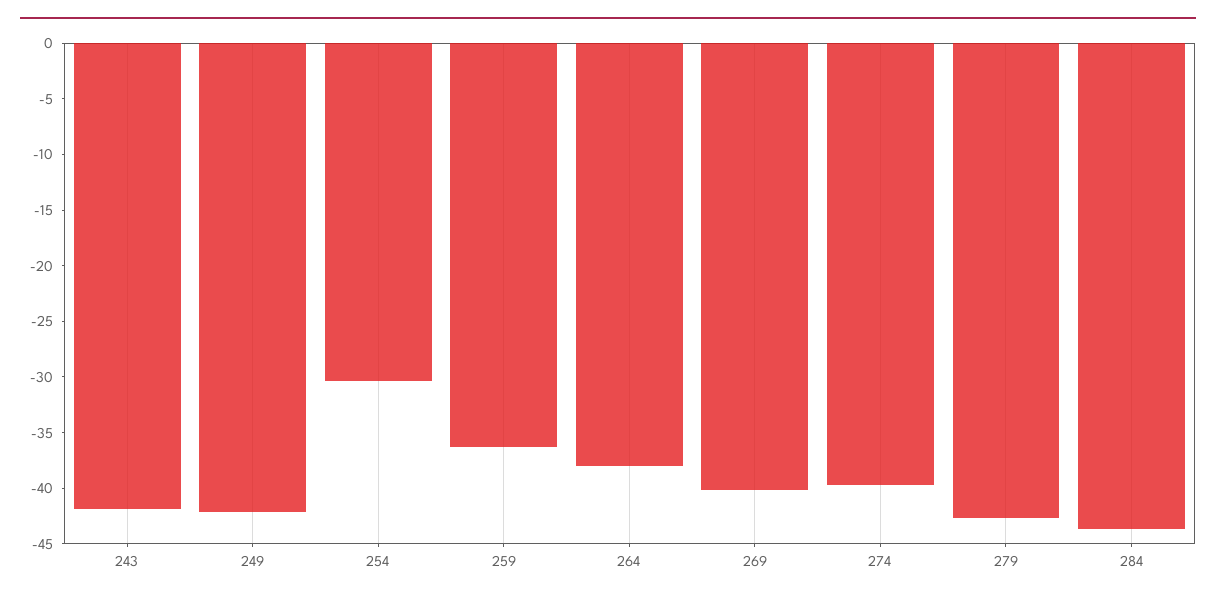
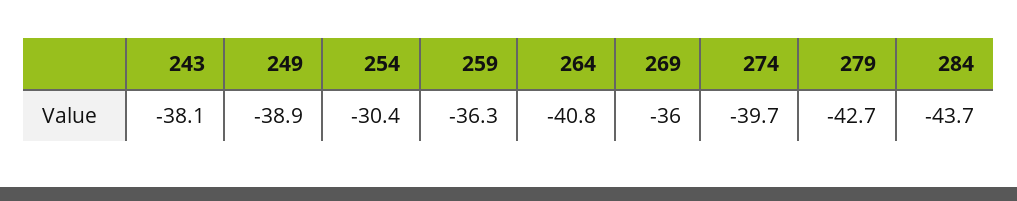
  {
-   "243": -42,
+   "243": -38.1,
-   "249": -42,
+   "249": -38.9,
    "254": -30.4,
    "259": -36.3,
-   "264": -38,
+   "264": -40.8,
-   "269": -40,
+   "269": -36,
    "274": -39.7,
    "279": -42.7,
    "284": -43.7
  }

